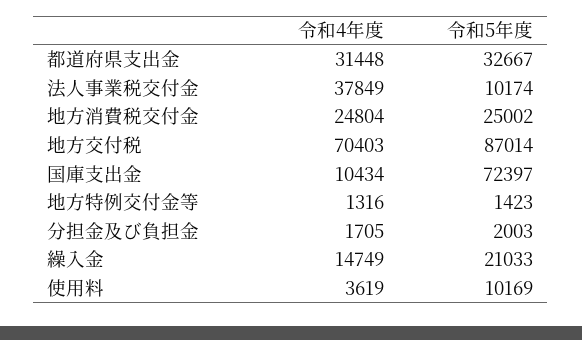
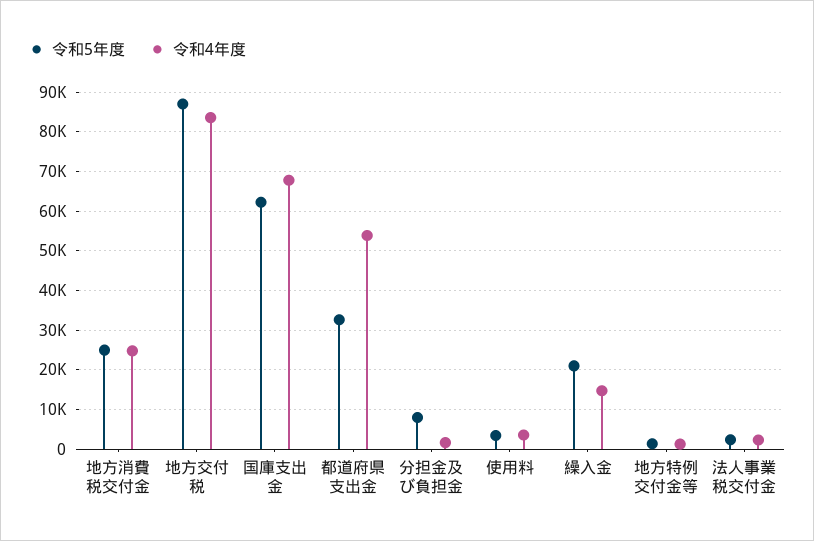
  {
    "令和4年度": {
-     "都道府県支出金": 31448,
+     "都道府県支出金": 54000,
-     "法人事業税交付金": 37849,
+     "法人事業税交付金": 2000,
      "地方消費税交付金": 24804,
-     "地方交付税": 70403,
+     "地方交付税": 84000,
-     "国庫支出金": 10434,
+     "国庫支出金": 68000,
      "地方特例交付金等": 1316,
      "分担金及び負担金": 1705,
      "繰入金": 14749,
      "使用料": 3619
    },
    "令和5年度": {
      "都道府県支出金": 32667,
-     "法人事業税交付金": 10174,
+     "法人事業税交付金": 2000,
      "地方消費税交付金": 25002,
      "地方交付税": 87014,
-     "国庫支出金": 72397,
+     "国庫支出金": 62000,
      "地方特例交付金等": 1423,
-     "分担金及び負担金": 2003,
+     "分担金及び負担金": 8000,
      "繰入金": 21033,
-     "使用料": 10169
+     "使用料": 4000
    }
  }

